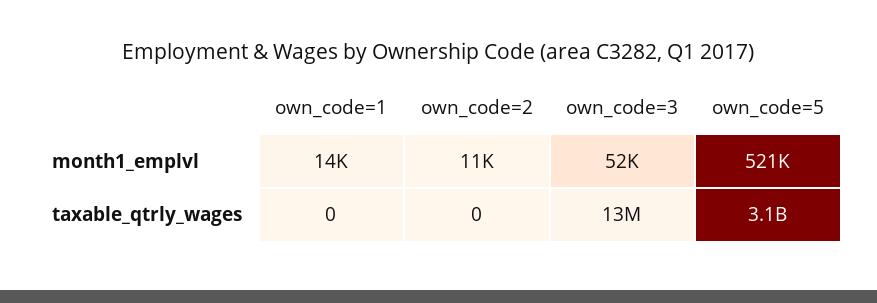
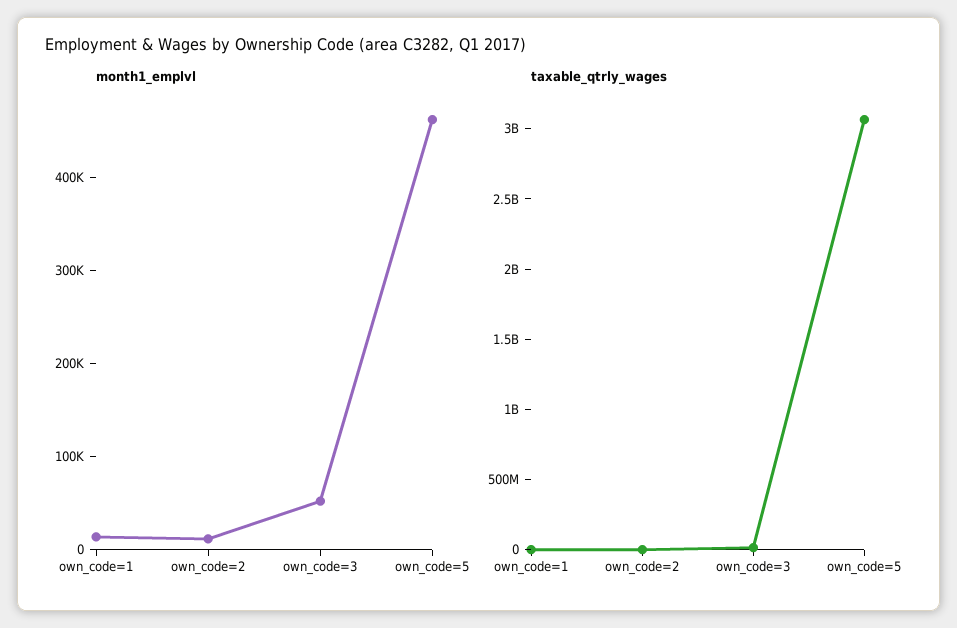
  {
    "month1_emplvl": {
      "own_code=1": 14000,
      "own_code=2": 11000,
      "own_code=3": 52000,
-     "own_code=5": 521000
+     "own_code=5": 460000
    },
    "taxable_qtrly_wages": {
      "own_code=1": 0,
      "own_code=2": 0,
      "own_code=3": 13000000,
      "own_code=5": 3100000000
    }
  }

